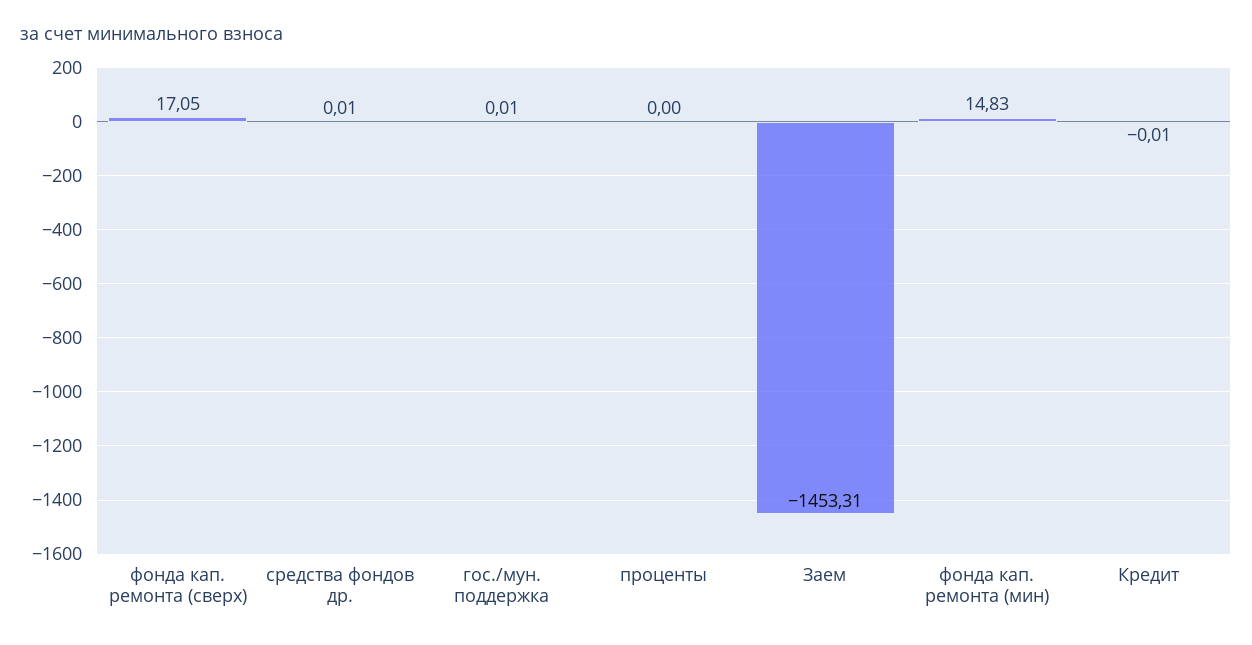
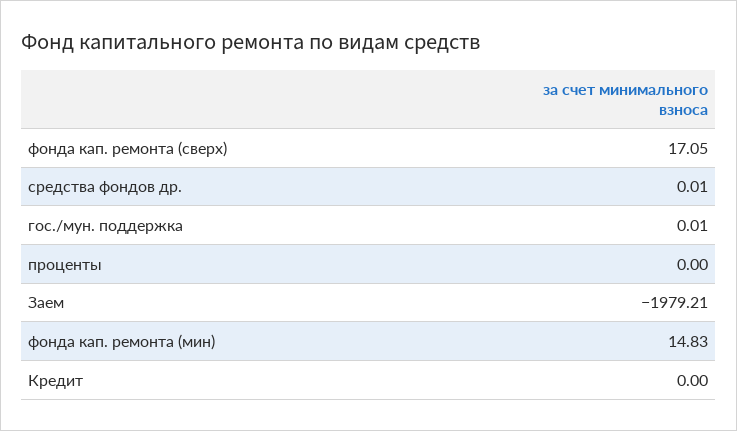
  {
    "фонда кап. ремонта (сверх)": 17.05,
    "средства фондов др.": 0.01,
    "гос./мун. поддержка": 0.01,
    "проценты": 0,
-   "Заем": -1453.31,
+   "Заем": -1979.21,
    "фонда кап. ремонта (мин)": 14.83,
-   "Кредит": -0.01
+   "Кредит": 0
  }

